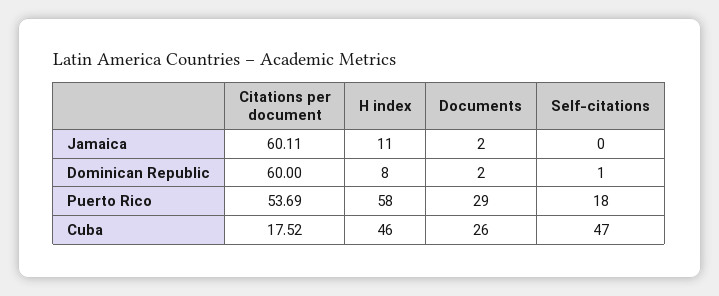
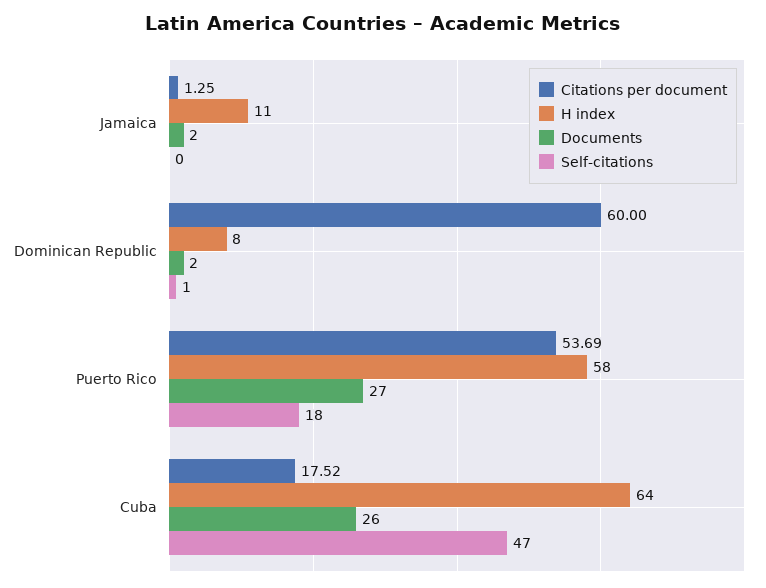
  {
    "Citations per document": {
-     "Jamaica": 60.11,
+     "Jamaica": 1.25,
      "Dominican Republic": 60,
      "Puerto Rico": 53.69,
      "Cuba": 17.52
    },
    "H index": {
      "Jamaica": 11,
      "Dominican Republic": 8,
      "Puerto Rico": 58,
-     "Cuba": 46
+     "Cuba": 64
    },
    "Documents": {
      "Jamaica": 2,
      "Dominican Republic": 2,
-     "Puerto Rico": 29,
+     "Puerto Rico": 27,
      "Cuba": 26
    },
    "Self-citations": {
      "Jamaica": 0,
      "Dominican Republic": 1,
      "Puerto Rico": 18,
      "Cuba": 47
    }
  }

